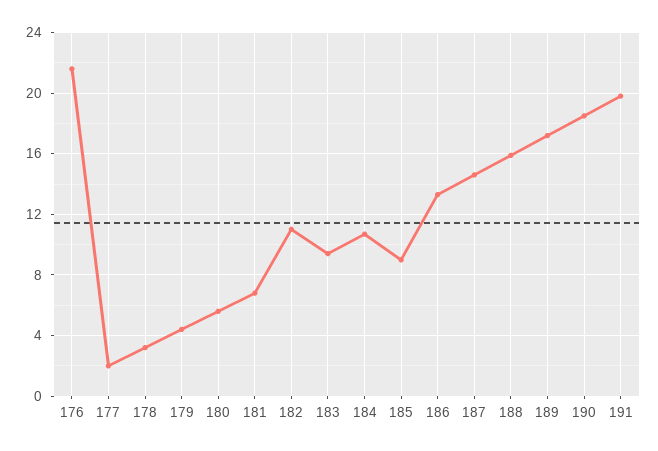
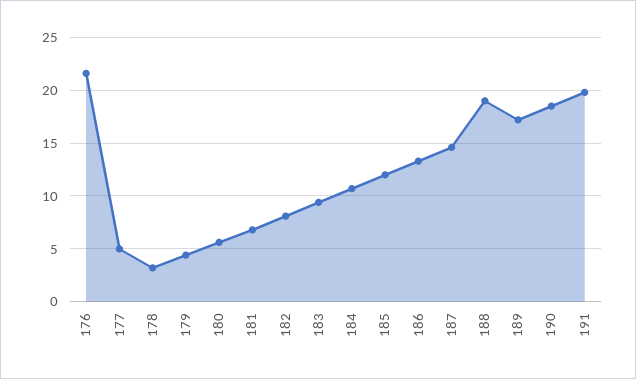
  {
    "176": 21.5,
-   "177": 2,
+   "177": 5,
    "178": 3,
    "179": 4.5,
    "180": 5.5,
    "181": 7,
-   "182": 11,
+   "182": 8,
    "183": 9.5,
    "184": 10.5,
-   "185": 9,
+   "185": 12,
    "186": 13.5,
    "187": 14.5,
-   "188": 16,
+   "188": 19,
    "189": 17,
    "190": 18.5,
    "191": 20
  }

